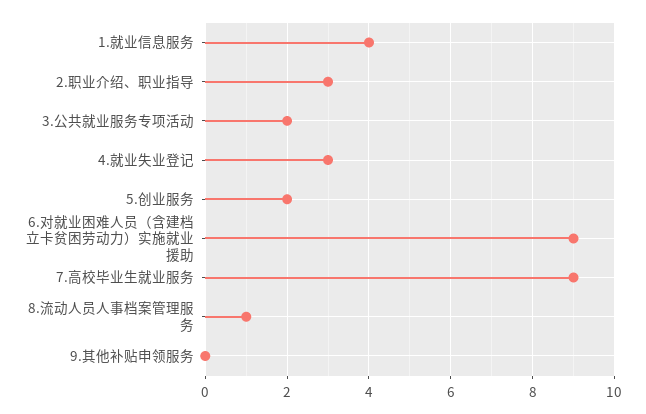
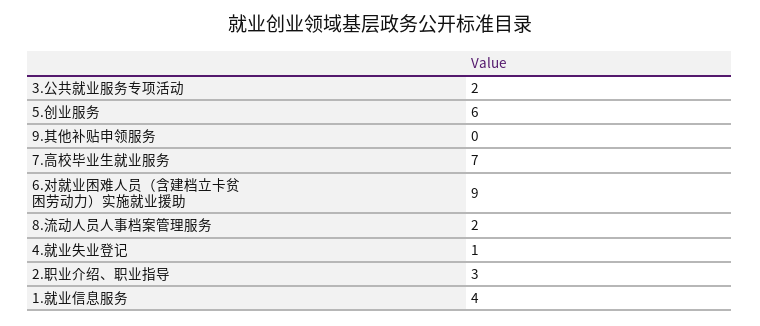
  {
    "1.就业信息服务": 4,
    "2.职业介绍、职业指导": 3,
    "3.公共就业服务专项活动": 2,
-   "4.就业失业登记": 3,
+   "4.就业失业登记": 1,
-   "5.创业服务": 2,
+   "5.创业服务": 6,
    "6.对就业困难人员（含建档立卡贫困劳动力）实施就业援助": 9,
-   "7.高校毕业生就业服务": 9,
+   "7.高校毕业生就业服务": 7,
-   "8.流动人员人事档案管理服务": 1,
+   "8.流动人员人事档案管理服务": 2,
    "9.其他补贴申领服务": 0
  }

